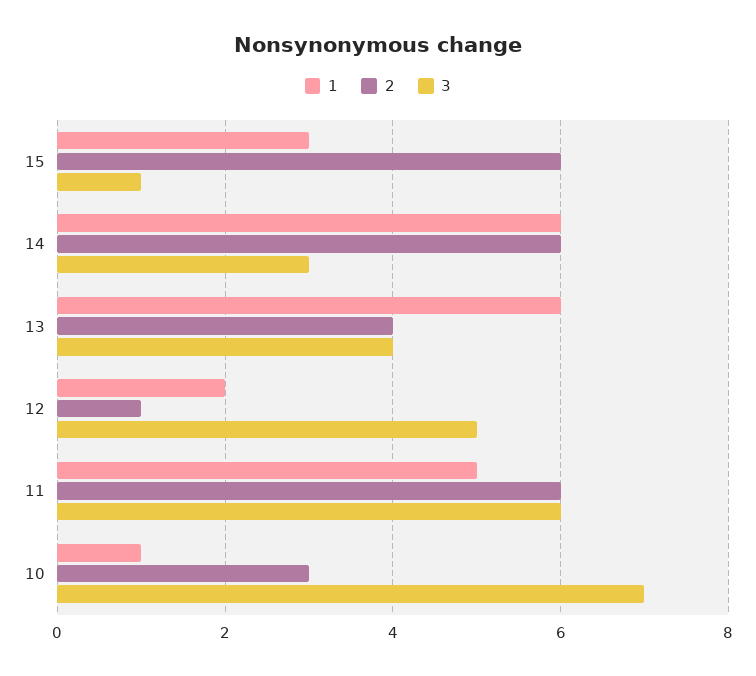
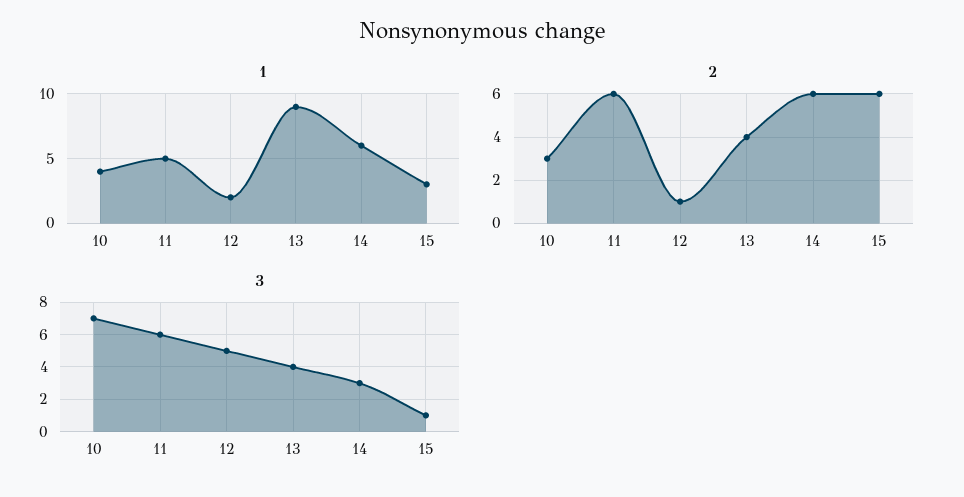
  {
    "1": {
      "15": 3,
      "14": 6,
-     "13": 6,
+     "13": 9,
      "12": 2,
      "11": 5,
-     "10": 1
+     "10": 4
    },
    "2": {
      "15": 6,
      "14": 6,
      "13": 4,
      "12": 1,
      "11": 6,
      "10": 3
    },
    "3": {
      "15": 1,
      "14": 3,
      "13": 4,
      "12": 5,
      "11": 6,
      "10": 7
    }
  }

